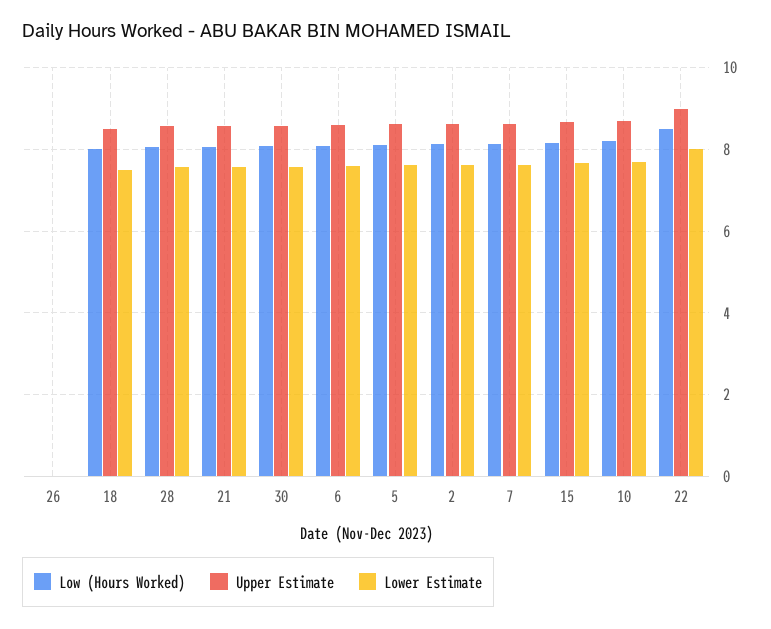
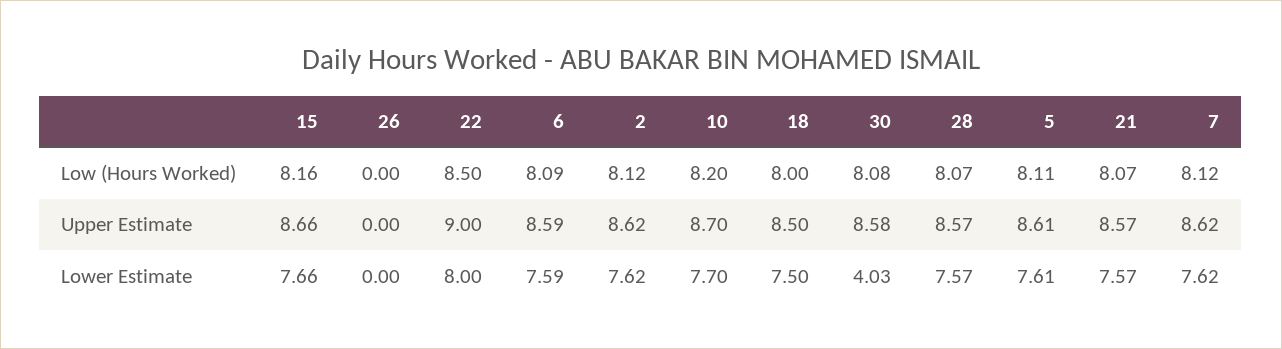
  {
    "Low (Hours Worked)": {
      "26": 0,
      "18": 8,
      "28": 8.07,
      "21": 8.07,
      "30": 8.08,
      "6": 8.09,
      "5": 8.11,
      "2": 8.12,
      "7": 8.12,
      "15": 8.16,
      "10": 8.2,
      "22": 8.5
    },
    "Upper Estimate": {
      "26": 0,
      "18": 8.5,
      "28": 8.57,
      "21": 8.57,
      "30": 8.58,
      "6": 8.59,
      "5": 8.61,
      "2": 8.62,
      "7": 8.62,
      "15": 8.66,
      "10": 8.7,
      "22": 9
    },
    "Lower Estimate": {
      "26": 0,
      "18": 7.5,
      "28": 7.57,
      "21": 7.57,
-     "30": 7.6,
+     "30": 4.03,
      "6": 7.59,
      "5": 7.61,
      "2": 7.62,
      "7": 7.62,
      "15": 7.66,
      "10": 7.7,
      "22": 8
    }
  }

